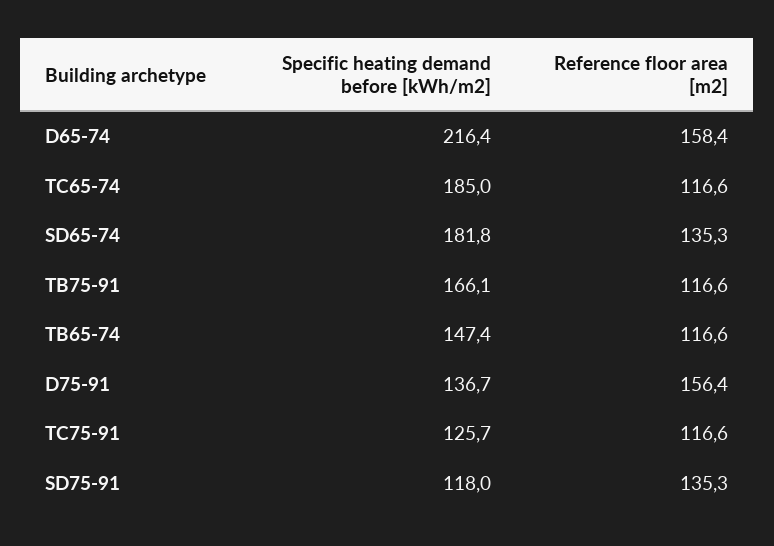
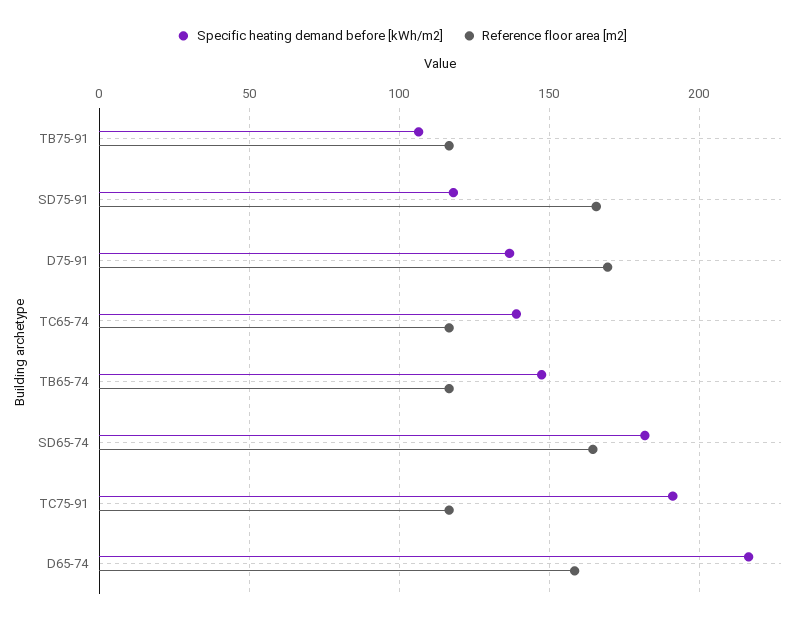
  {
    "Specific heating demand before [kWh/m2]": {
      "D65-74": 216.4,
-     "TC65-74": 185,
+     "TC65-74": 140,
      "SD65-74": 181.8,
-     "TB75-91": 166.1,
+     "TB75-91": 105,
      "TB65-74": 147.4,
      "D75-91": 136.7,
-     "TC75-91": 125.7,
+     "TC75-91": 190,
      "SD75-91": 118
    },
    "Reference floor area [m2]": {
      "D65-74": 158.4,
      "TC65-74": 116.6,
-     "SD65-74": 135.3,
+     "SD65-74": 165,
      "TB75-91": 116.6,
      "TB65-74": 116.6,
-     "D75-91": 156.4,
+     "D75-91": 170,
      "TC75-91": 116.6,
-     "SD75-91": 135.3
+     "SD75-91": 165
    }
  }

